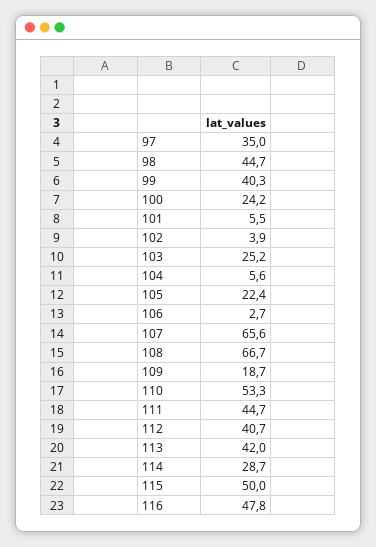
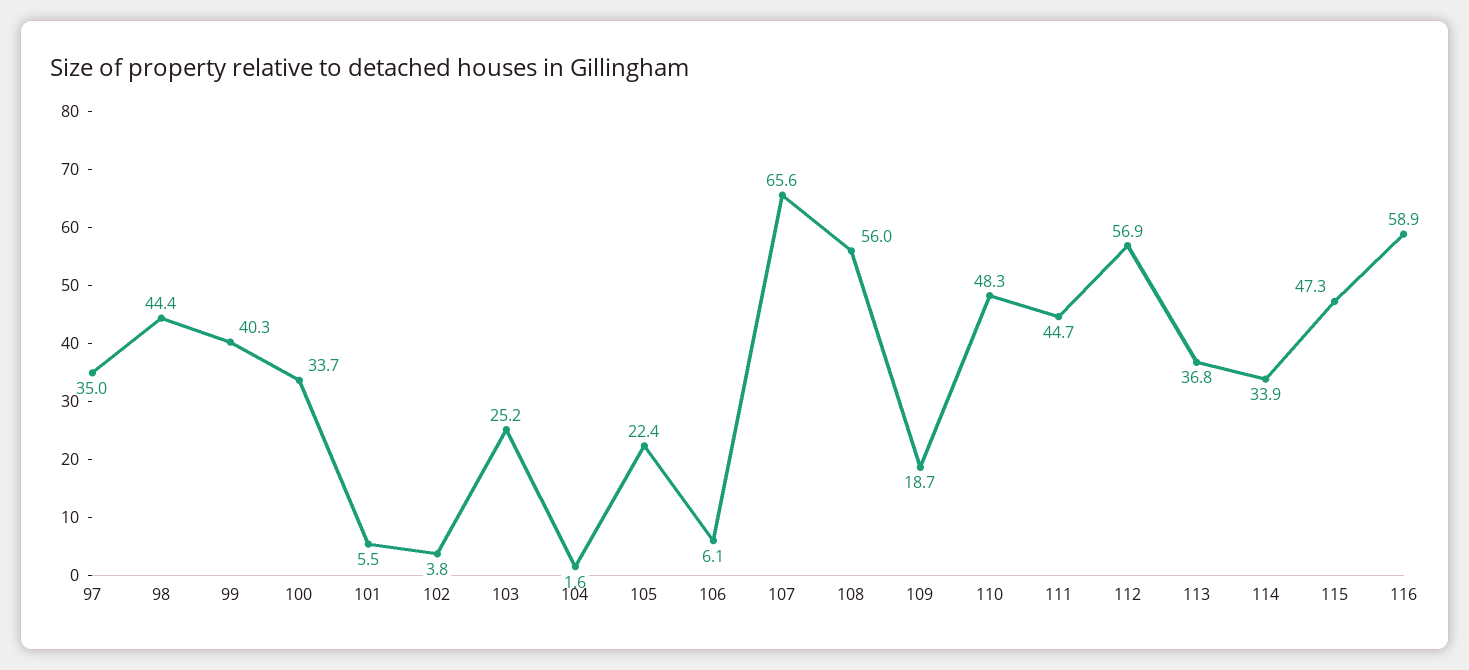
  {
    "97": 35,
-   "98": 44.7,
+   "98": 44.4,
    "99": 40.3,
-   "100": 24.2,
+   "100": 33.7,
    "101": 5.5,
-   "102": 3.9,
+   "102": 3.8,
    "103": 25.2,
-   "104": 5.6,
+   "104": 1.6,
    "105": 22.4,
-   "106": 2.7,
+   "106": 6.1,
    "107": 65.6,
-   "108": 66.7,
+   "108": 56,
    "109": 18.7,
-   "110": 53.3,
+   "110": 48.3,
    "111": 44.7,
-   "112": 40.7,
+   "112": 56.9,
-   "113": 42,
+   "113": 36.8,
-   "114": 28.7,
+   "114": 33.9,
-   "115": 50,
+   "115": 47.3,
-   "116": 47.8
+   "116": 58.9
  }

